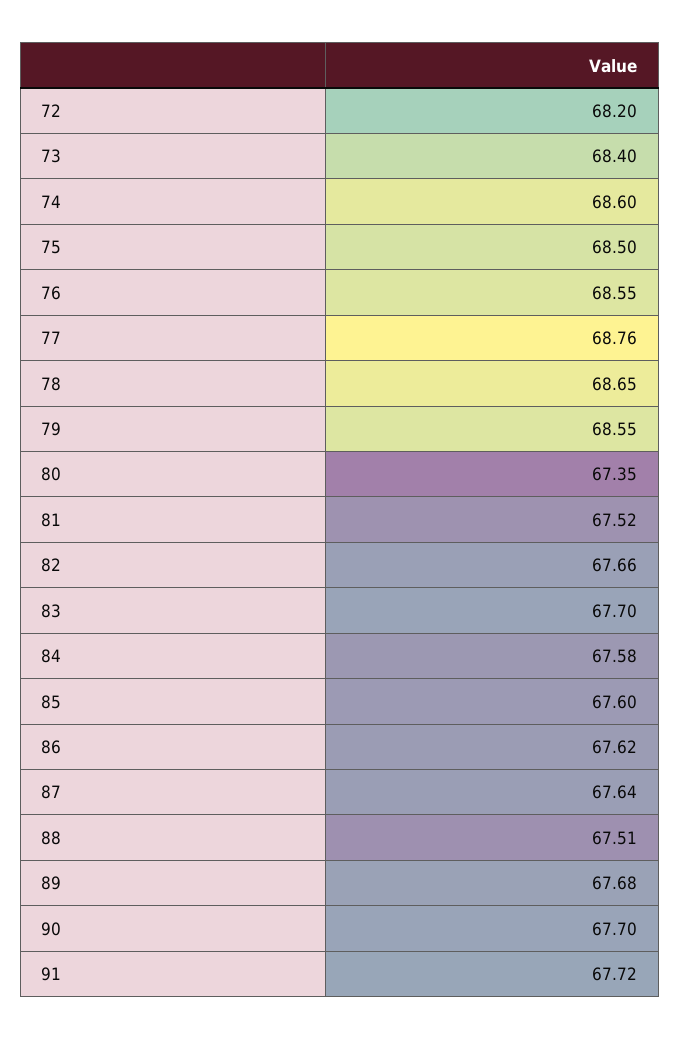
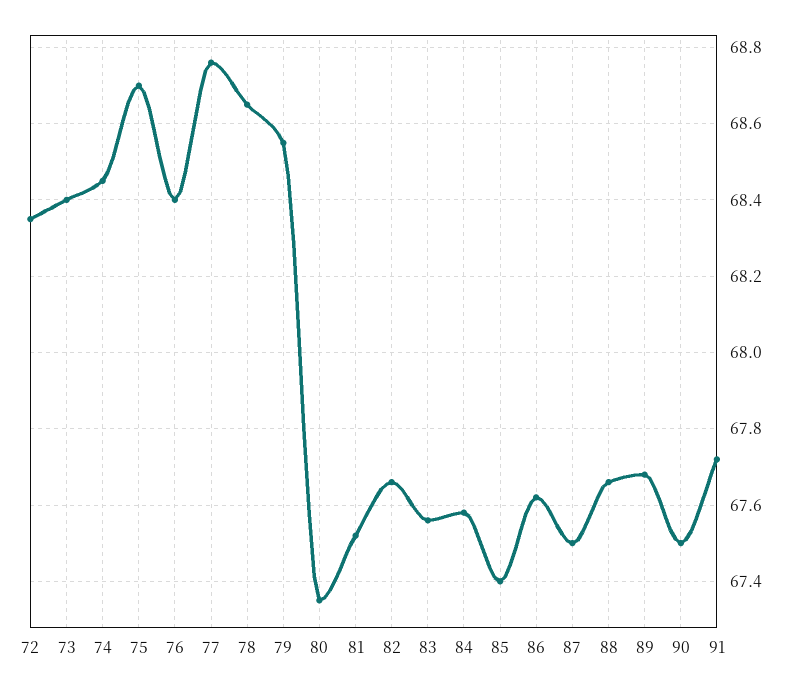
  {
-   "72": 68.2,
+   "72": 68.35,
    "73": 68.4,
-   "74": 68.6,
+   "74": 68.45,
-   "75": 68.5,
+   "75": 68.7,
-   "76": 68.55,
+   "76": 68.4,
    "77": 68.76,
    "78": 68.65,
    "79": 68.55,
    "80": 67.35,
    "81": 67.52,
    "82": 67.66,
-   "83": 67.7,
+   "83": 67.55,
    "84": 67.58,
-   "85": 67.6,
+   "85": 67.4,
    "86": 67.62,
-   "87": 67.64,
+   "87": 67.5,
-   "88": 67.51,
+   "88": 67.65,
    "89": 67.68,
-   "90": 67.7,
+   "90": 67.5,
    "91": 67.72
  }

